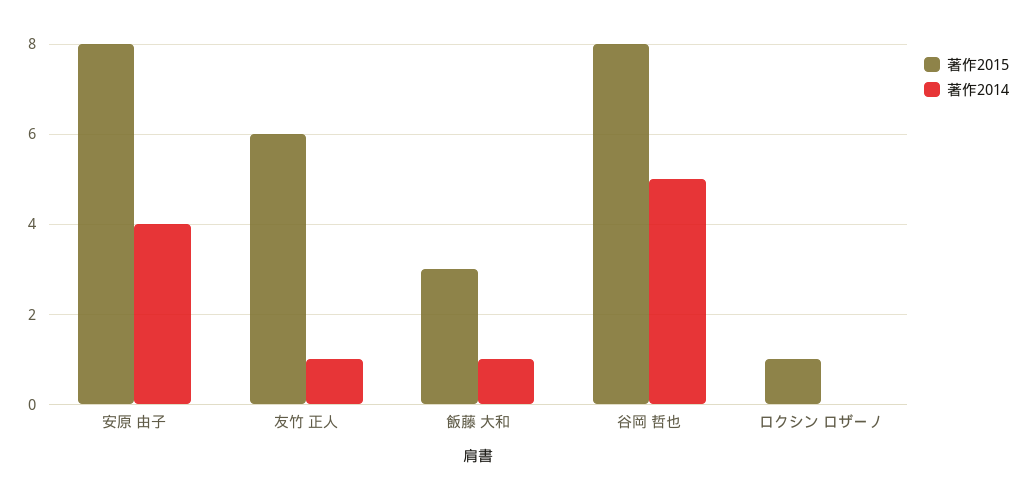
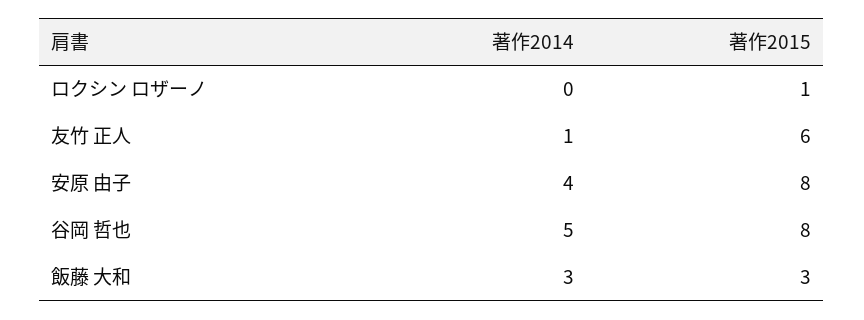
  {
    "著作2015": {
      "安原 由子": 8,
      "友竹 正人": 6,
      "飯藤 大和": 3,
      "谷岡 哲也": 8,
      "ロクシン ロザーノ": 1
    },
    "著作2014": {
      "安原 由子": 4,
      "友竹 正人": 1,
-     "飯藤 大和": 1,
+     "飯藤 大和": 3,
      "谷岡 哲也": 5,
      "ロクシン ロザーノ": 0
    }
  }

